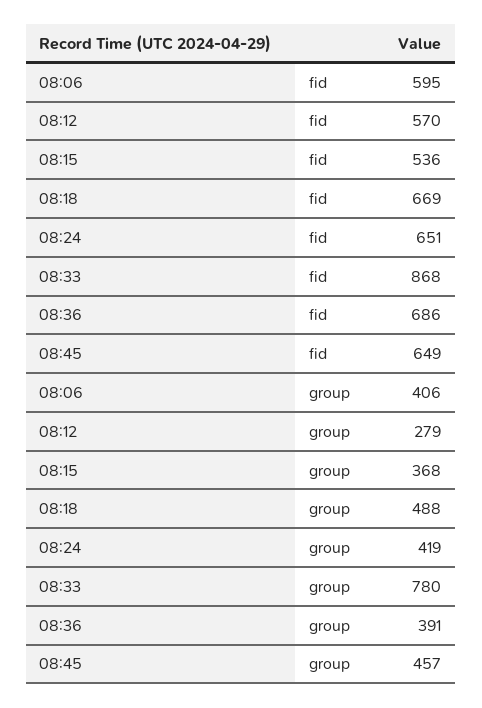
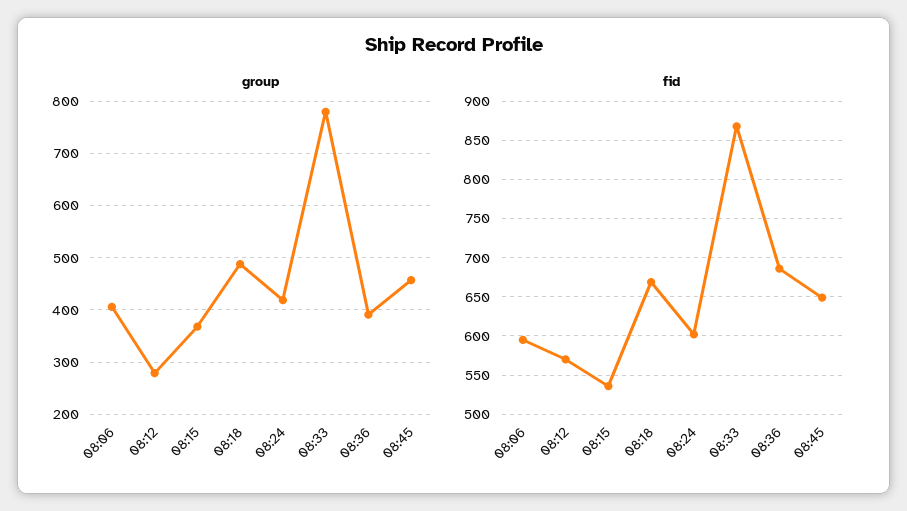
  {
    "fid": {
      "08:06": 595,
      "08:12": 570,
      "08:15": 536,
      "08:18": 669,
-     "08:24": 651,
+     "08:24": 600,
      "08:33": 868,
      "08:36": 686,
      "08:45": 649
    },
    "group": {
      "08:06": 406,
      "08:12": 279,
      "08:15": 368,
      "08:18": 488,
      "08:24": 419,
      "08:33": 780,
      "08:36": 391,
      "08:45": 457
    }
  }

